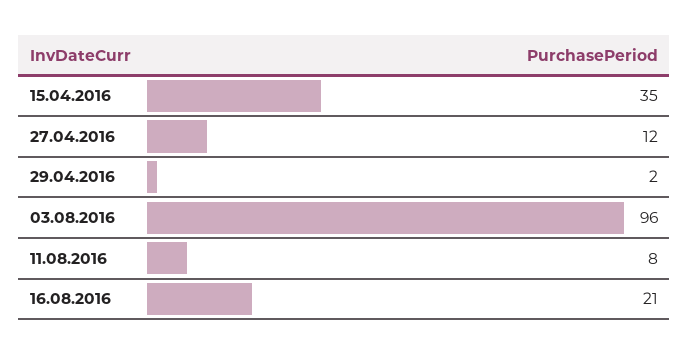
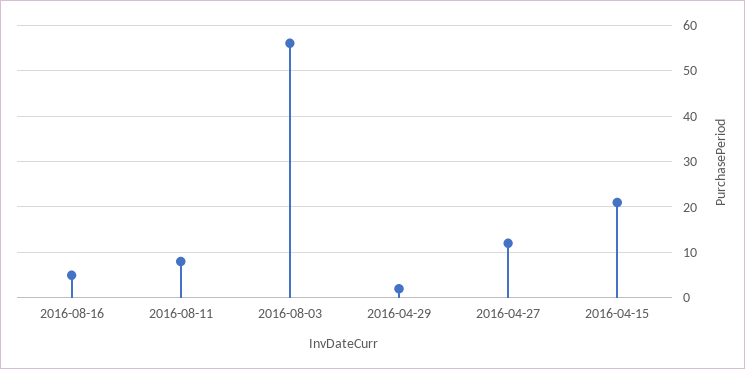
  {
-   "15.04.2016": 35,
+   "15.04.2016": 20,
    "27.04.2016": 12,
    "29.04.2016": 2,
-   "03.08.2016": 96,
+   "03.08.2016": 55,
    "11.08.2016": 8,
-   "16.08.2016": 21
+   "16.08.2016": 5
  }

